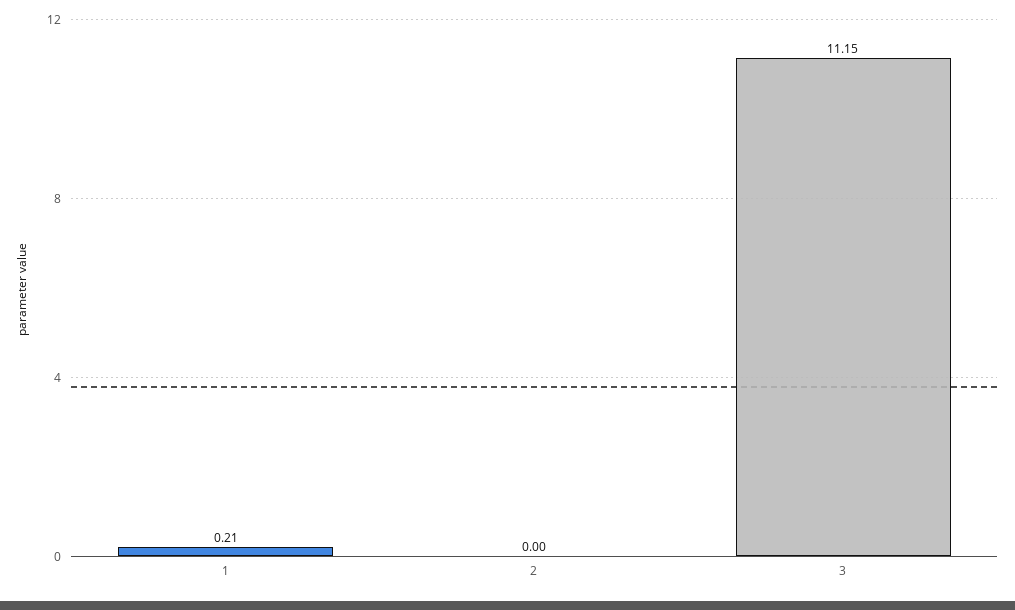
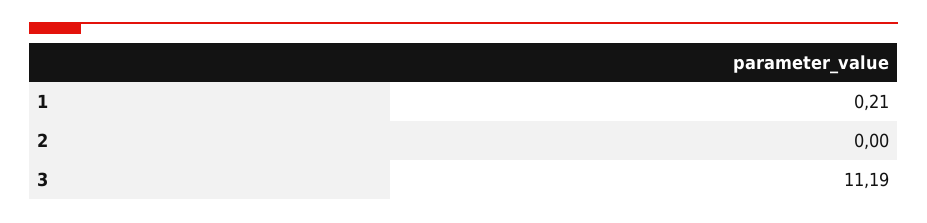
  {
    "1": 0.21,
    "2": 0,
-   "3": 11.15
+   "3": 11.19
  }

